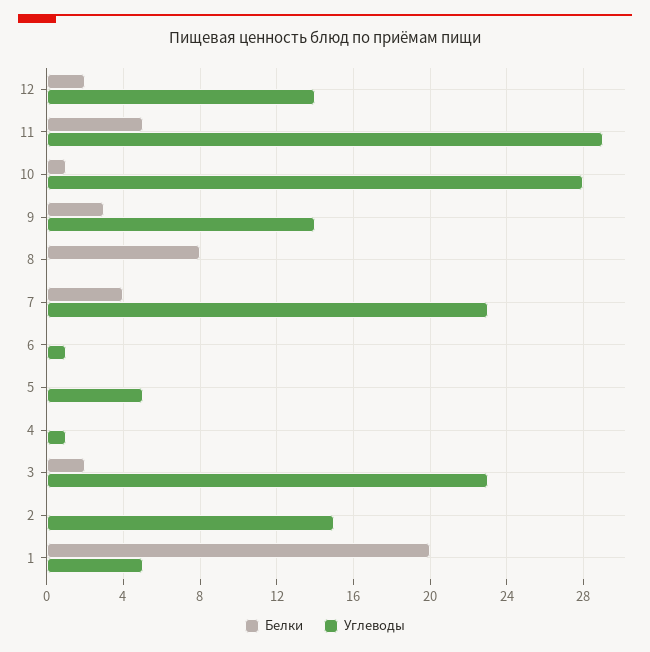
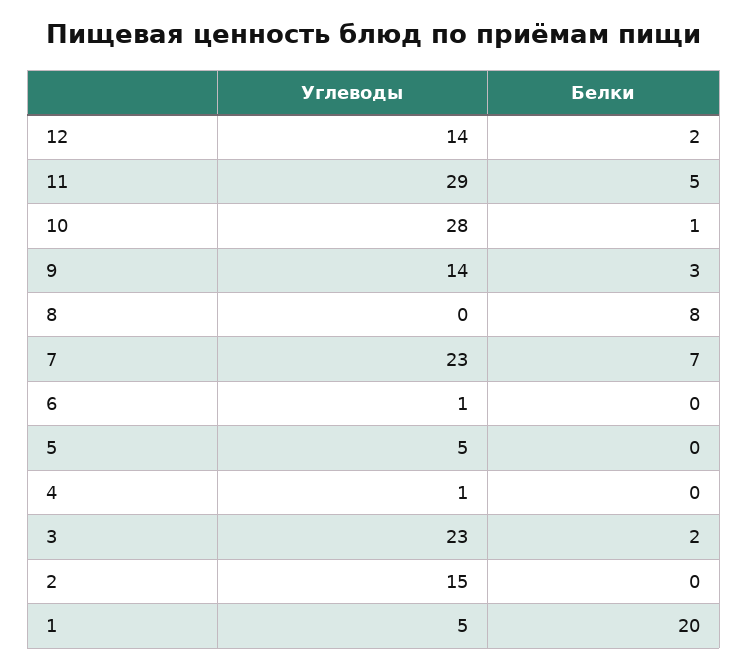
  {
    "Белки": {
      "12": 2,
      "11": 5,
      "10": 1,
      "9": 3,
      "8": 8,
-     "7": 4,
+     "7": 7,
      "6": 0,
      "5": 0,
      "4": 0,
      "3": 2,
      "2": 0,
      "1": 20
    },
    "Углеводы": {
      "12": 14,
      "11": 29,
      "10": 28,
      "9": 14,
      "8": 0,
      "7": 23,
      "6": 1,
      "5": 5,
      "4": 1,
      "3": 23,
      "2": 15,
      "1": 5
    }
  }

